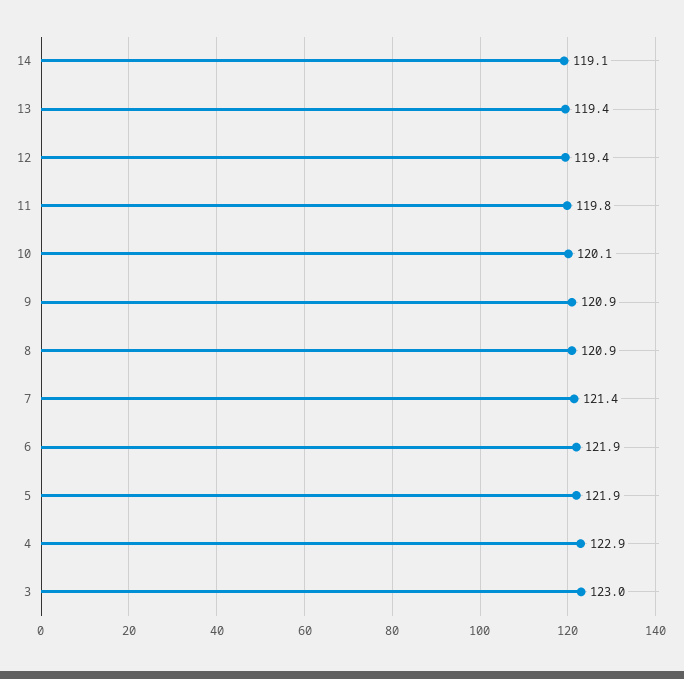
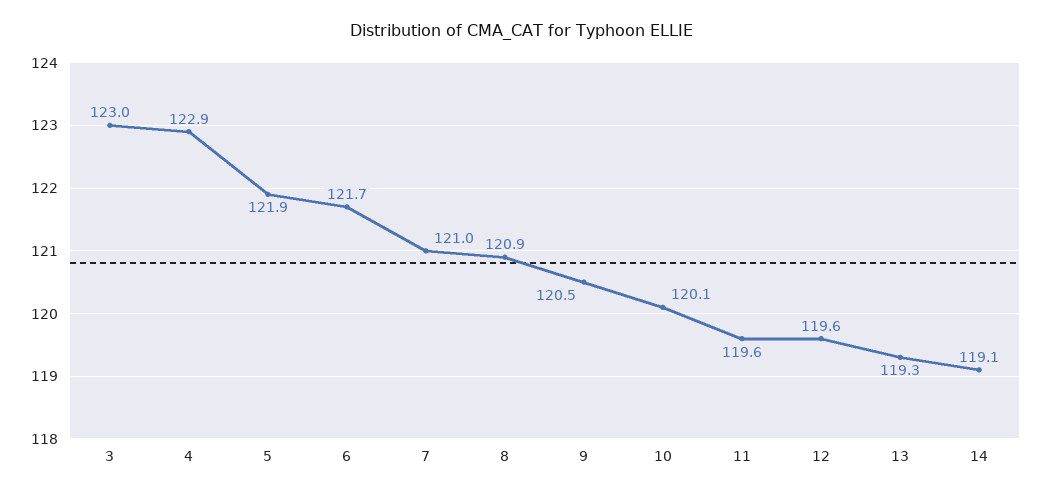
  {
    "14": 119.1,
-   "13": 119.4,
+   "13": 119.3,
-   "12": 119.4,
+   "12": 119.6,
-   "11": 119.8,
+   "11": 119.6,
    "10": 120.1,
-   "9": 120.9,
+   "9": 120.5,
    "8": 120.9,
-   "7": 121.4,
+   "7": 121,
-   "6": 121.9,
+   "6": 121.7,
    "5": 121.9,
    "4": 122.9,
    "3": 123
  }

